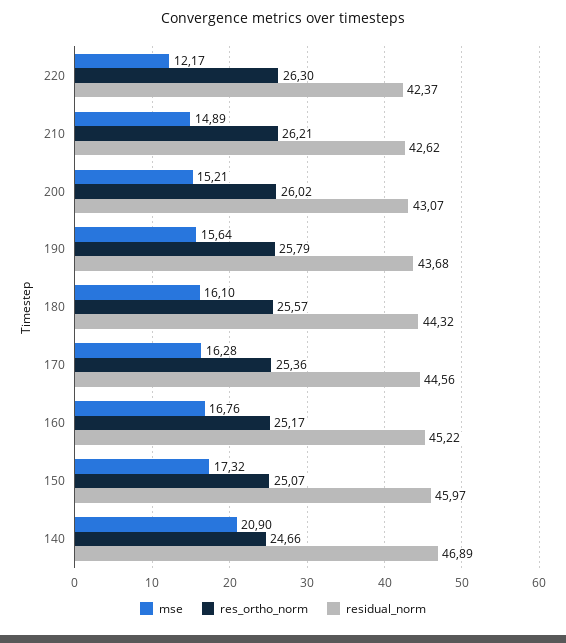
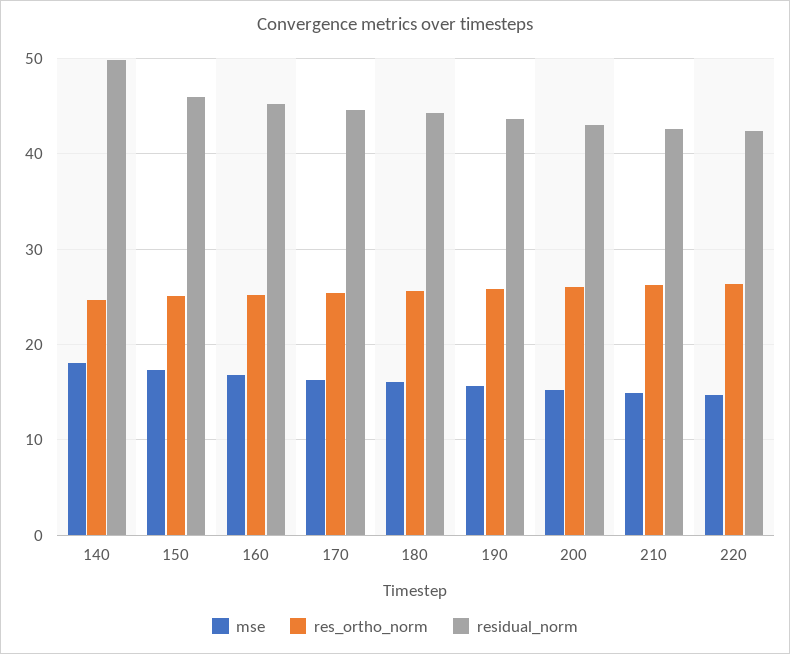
  {
    "mse": {
-     "220": 12.17,
+     "220": 15,
      "210": 14.89,
      "200": 15.21,
      "190": 15.64,
      "180": 16.1,
      "170": 16.28,
      "160": 16.76,
      "150": 17.32,
-     "140": 20.9
+     "140": 18
    },
    "res_ortho_norm": {
      "220": 26.3,
      "210": 26.21,
      "200": 26.02,
      "190": 25.79,
      "180": 25.57,
      "170": 25.36,
      "160": 25.17,
      "150": 25.07,
      "140": 24.66
    },
    "residual_norm": {
      "220": 42.37,
      "210": 42.62,
      "200": 43.07,
      "190": 43.68,
      "180": 44.32,
      "170": 44.56,
      "160": 45.22,
      "150": 45.97,
-     "140": 46.89
+     "140": 50
    }
  }

